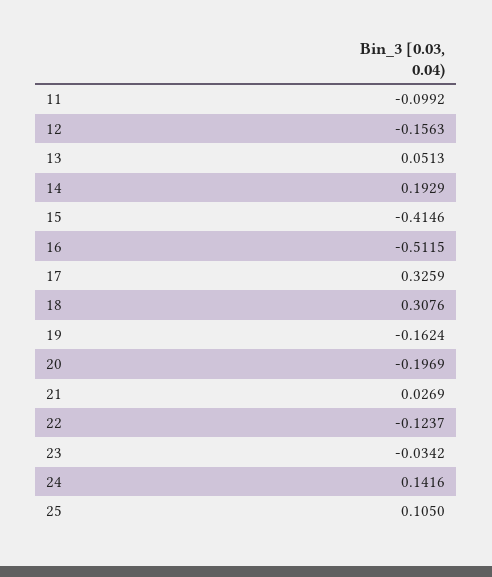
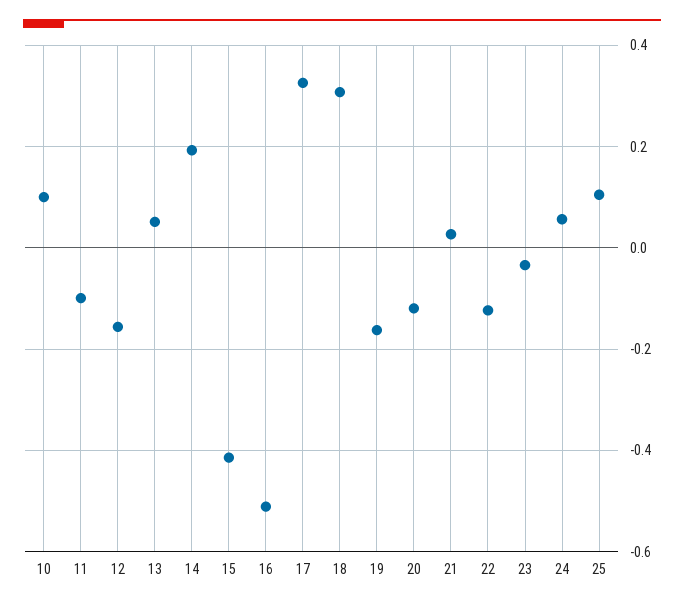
  {
    "11": -0.0992,
    "12": -0.1563,
    "13": 0.0513,
    "14": 0.1929,
    "15": -0.4146,
    "16": -0.5115,
    "17": 0.3259,
    "18": 0.3076,
    "19": -0.1624,
-   "20": -0.1969,
+   "20": -0.12,
    "21": 0.0269,
    "22": -0.1237,
    "23": -0.0342,
-   "24": 0.1416,
+   "24": 0.06,
-   "25": 0.105
+   "25": 0.105,
+   "10": 0.1
  }

